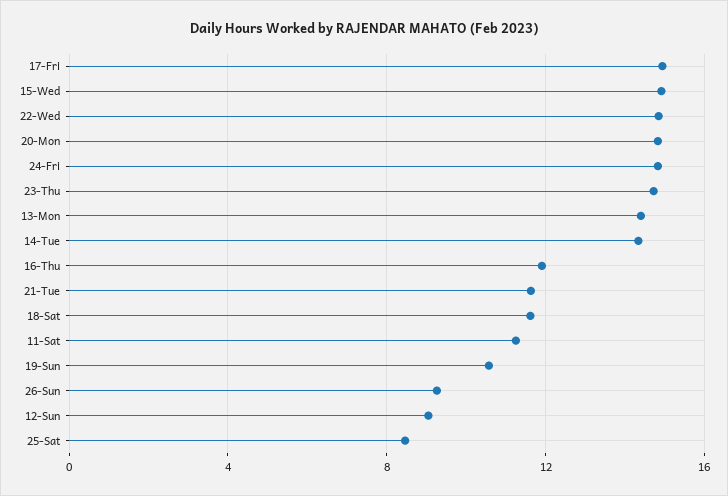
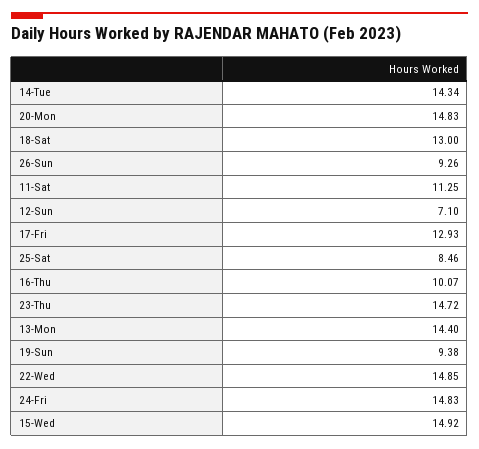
  {
-   "17-Fri": 15,
+   "17-Fri": 12.93,
    "15-Wed": 14.92,
    "22-Wed": 14.85,
    "20-Mon": 14.83,
    "24-Fri": 14.83,
    "23-Thu": 14.72,
    "13-Mon": 14.4,
    "14-Tue": 14.34,
-   "16-Thu": 12,
+   "16-Thu": 10.07,
-   "21-Tue": 11.5,
-   "18-Sat": 11.5,
+   "18-Sat": 13,
    "11-Sat": 11.25,
-   "19-Sun": 10.5,
+   "19-Sun": 9.38,
    "26-Sun": 9.26,
-   "12-Sun": 9,
+   "12-Sun": 7.1,
    "25-Sat": 8.46
  }

